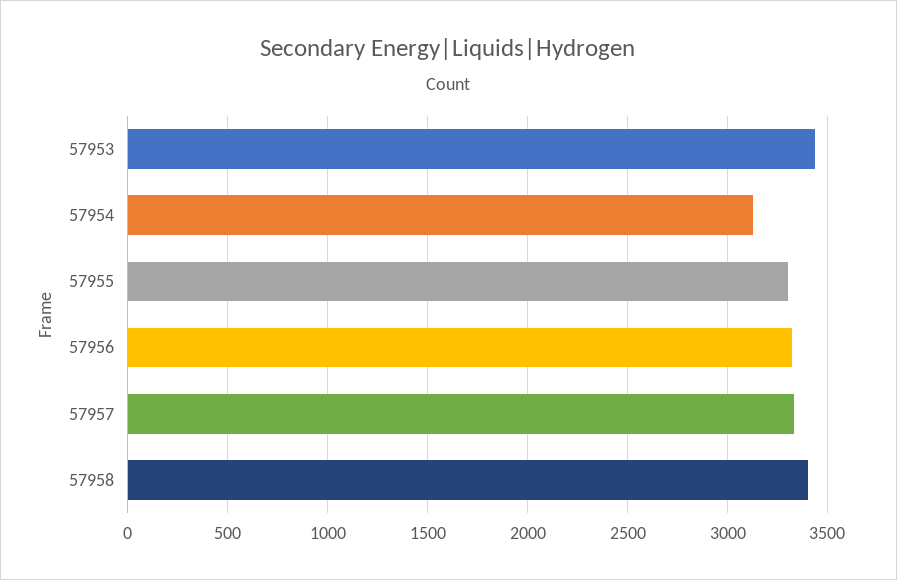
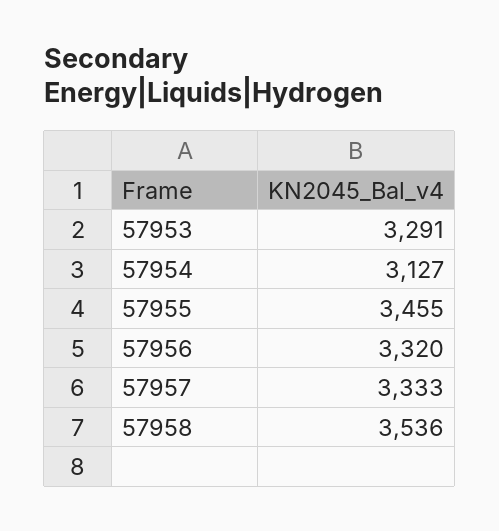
  {
-   "57953": 3450,
+   "57953": 3291,
    "57954": 3127,
-   "57955": 3300,
+   "57955": 3455,
    "57956": 3320,
    "57957": 3333,
-   "57958": 3400
+   "57958": 3536
  }

